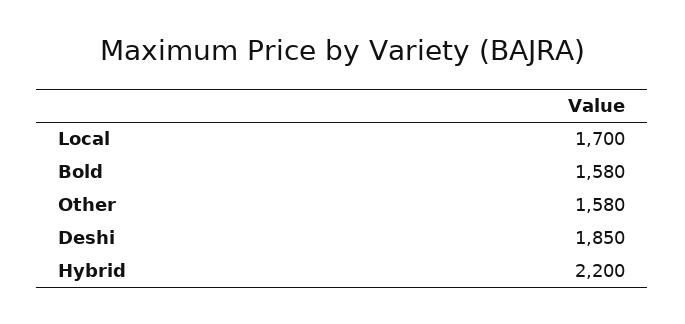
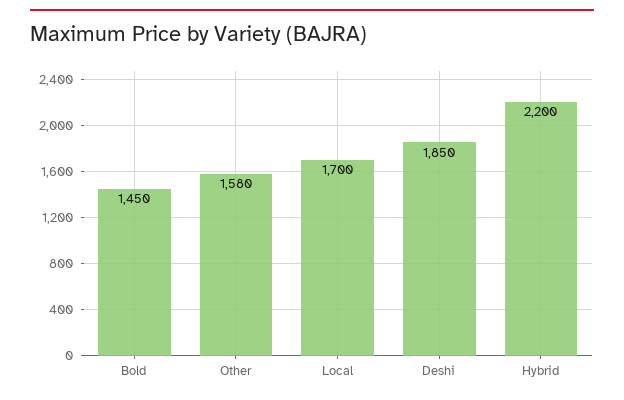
  {
    "Local": 1700,
-   "Bold": 1580,
+   "Bold": 1450,
    "Other": 1580,
    "Deshi": 1850,
    "Hybrid": 2200
  }

